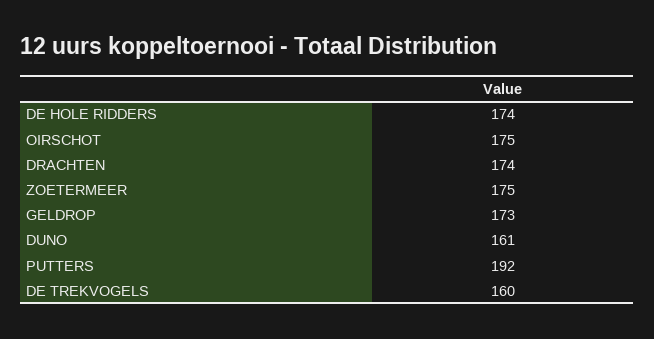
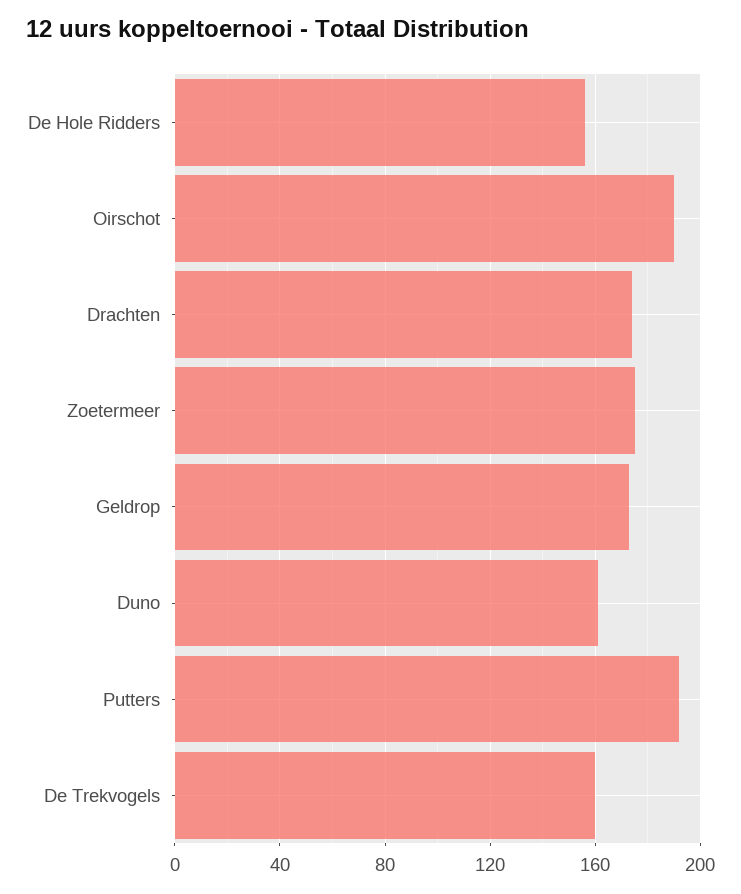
  {
-   "DE HOLE RIDDERS": 174,
+   "DE HOLE RIDDERS": 155,
-   "OIRSCHOT": 175,
+   "OIRSCHOT": 190,
    "DRACHTEN": 174,
    "ZOETERMEER": 175,
    "GELDROP": 173,
    "DUNO": 161,
    "PUTTERS": 192,
    "DE TREKVOGELS": 160
  }

